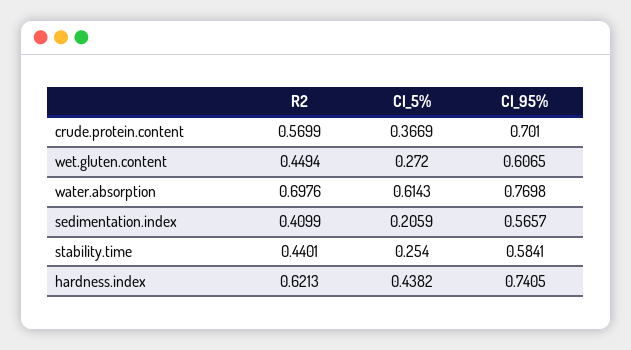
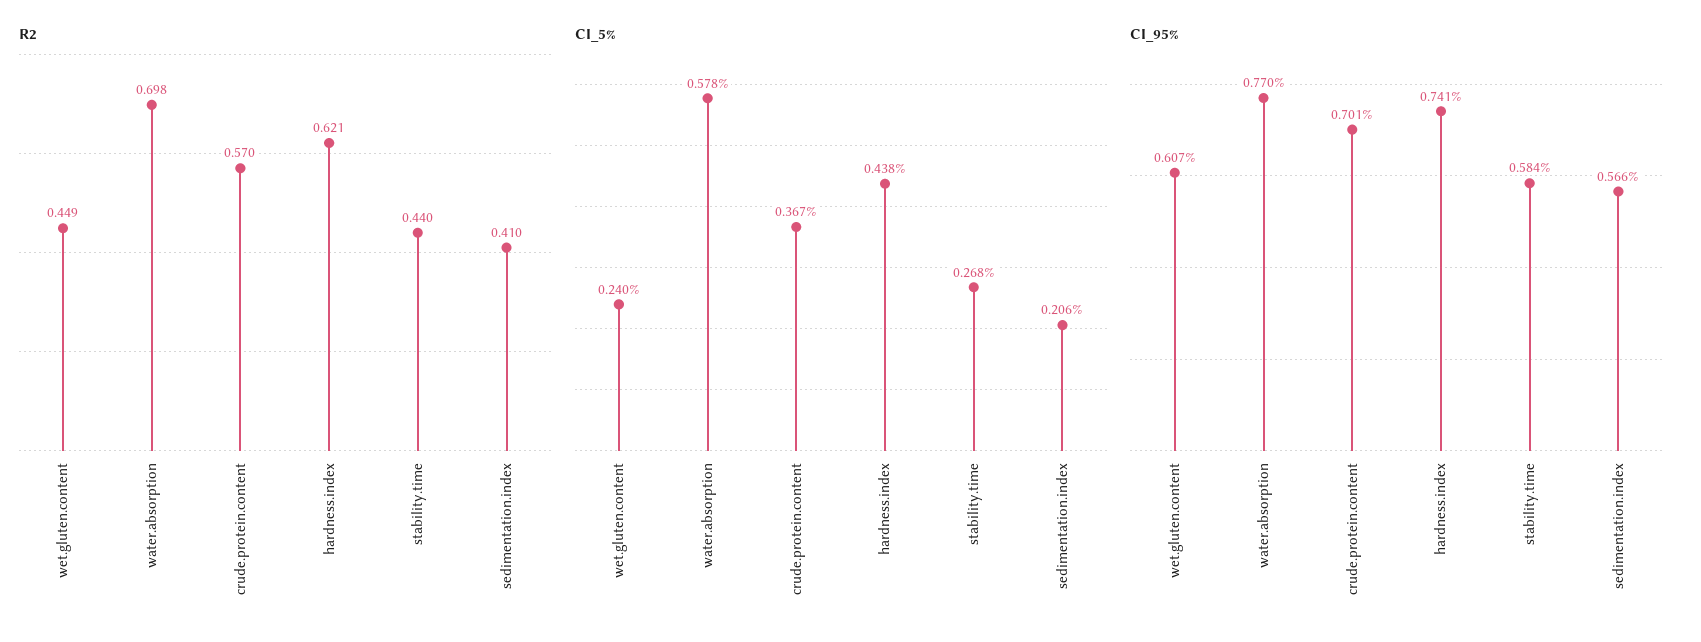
  {
    "R2": {
      "crude.protein.content": 0.5699,
      "wet.gluten.content": 0.4494,
      "water.absorption": 0.6976,
      "sedimentation.index": 0.4099,
      "stability.time": 0.4401,
      "hardness.index": 0.6213
    },
    "CI_5%": {
      "crude.protein.content": 0.3669,
-     "wet.gluten.content": 0.272,
+     "wet.gluten.content": 0.24,
-     "water.absorption": 0.6143,
+     "water.absorption": 0.578,
      "sedimentation.index": 0.2059,
-     "stability.time": 0.254,
+     "stability.time": 0.268,
      "hardness.index": 0.4382
    },
    "CI_95%": {
      "crude.protein.content": 0.701,
      "wet.gluten.content": 0.6065,
      "water.absorption": 0.7698,
      "sedimentation.index": 0.5657,
      "stability.time": 0.5841,
      "hardness.index": 0.7405
    }
  }

